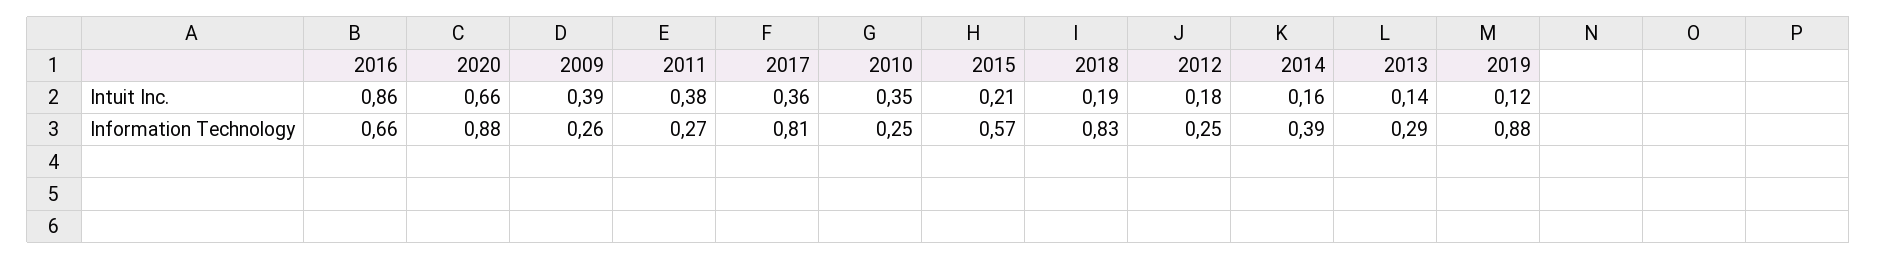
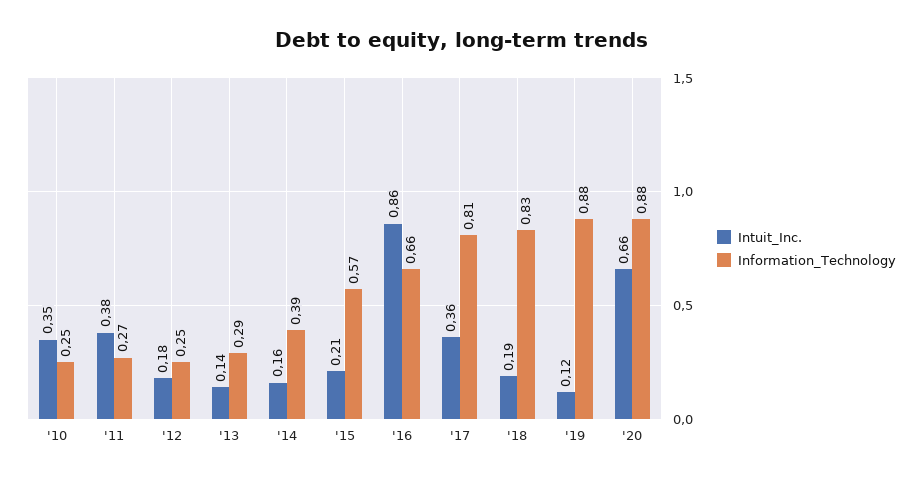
  {
    "Intuit Inc.": {
      "2016": 0.86,
      "2020": 0.66,
-     "2009": 0.39,
      "2011": 0.38,
      "2017": 0.36,
      "2010": 0.35,
      "2015": 0.21,
      "2018": 0.19,
      "2012": 0.18,
      "2014": 0.16,
      "2013": 0.14,
      "2019": 0.12
    },
    "Information Technology": {
      "2016": 0.66,
      "2020": 0.88,
-     "2009": 0.26,
      "2011": 0.27,
      "2017": 0.81,
      "2010": 0.25,
      "2015": 0.57,
      "2018": 0.83,
      "2012": 0.25,
      "2014": 0.39,
      "2013": 0.29,
      "2019": 0.88
    }
  }

